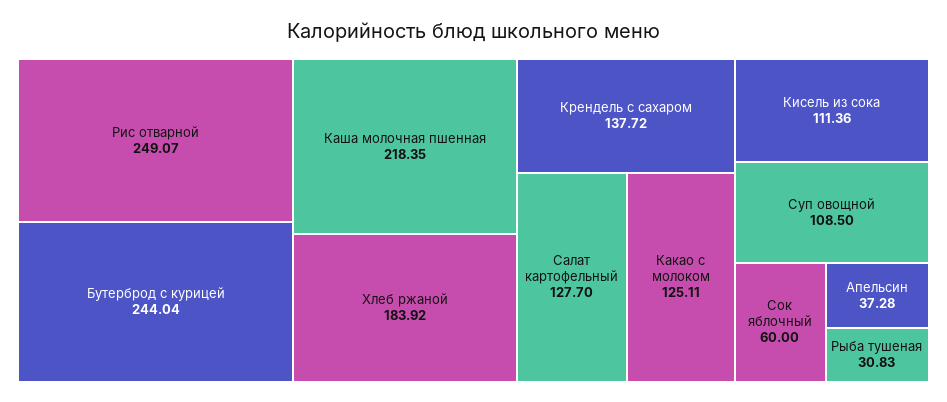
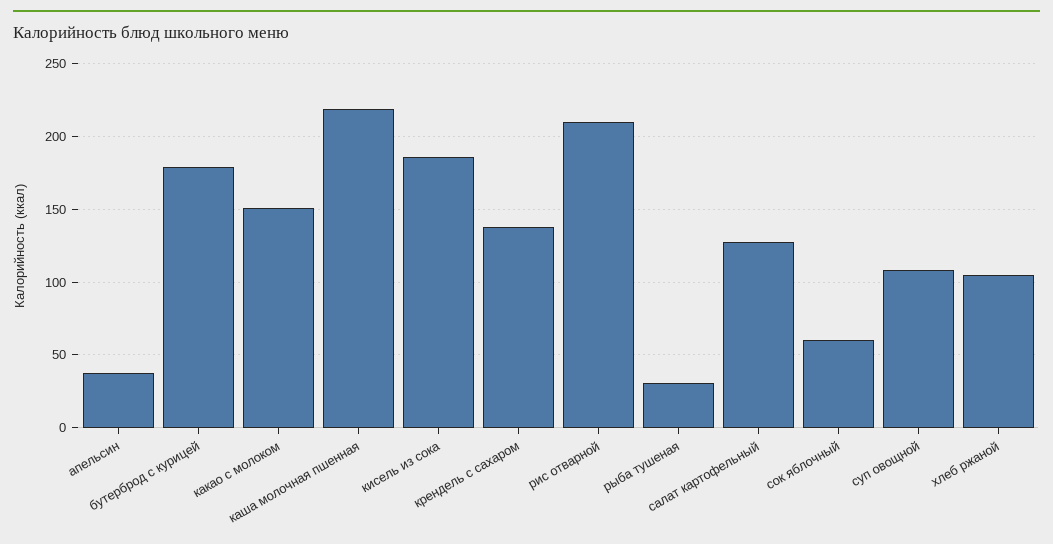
  {
-   "Рис отварной": 249.07,
+   "Рис отварной": 210,
-   "Бутерброд с курицей": 244.04,
+   "Бутерброд с курицей": 180,
    "Каша молочная пшенная": 218.35,
-   "Хлеб ржаной": 183.92,
+   "Хлеб ржаной": 105,
    "Крендель с сахаром": 137.72,
    "Салат картофельный": 127.7,
-   "Какао с молоком": 125.11,
+   "Какао с молоком": 150,
-   "Кисель из сока": 111.36,
+   "Кисель из сока": 185,
    "Суп овощной": 108.5,
    "Сок яблочный": 60,
    "Апельсин": 37.28,
    "Рыба тушеная": 30.83
  }

